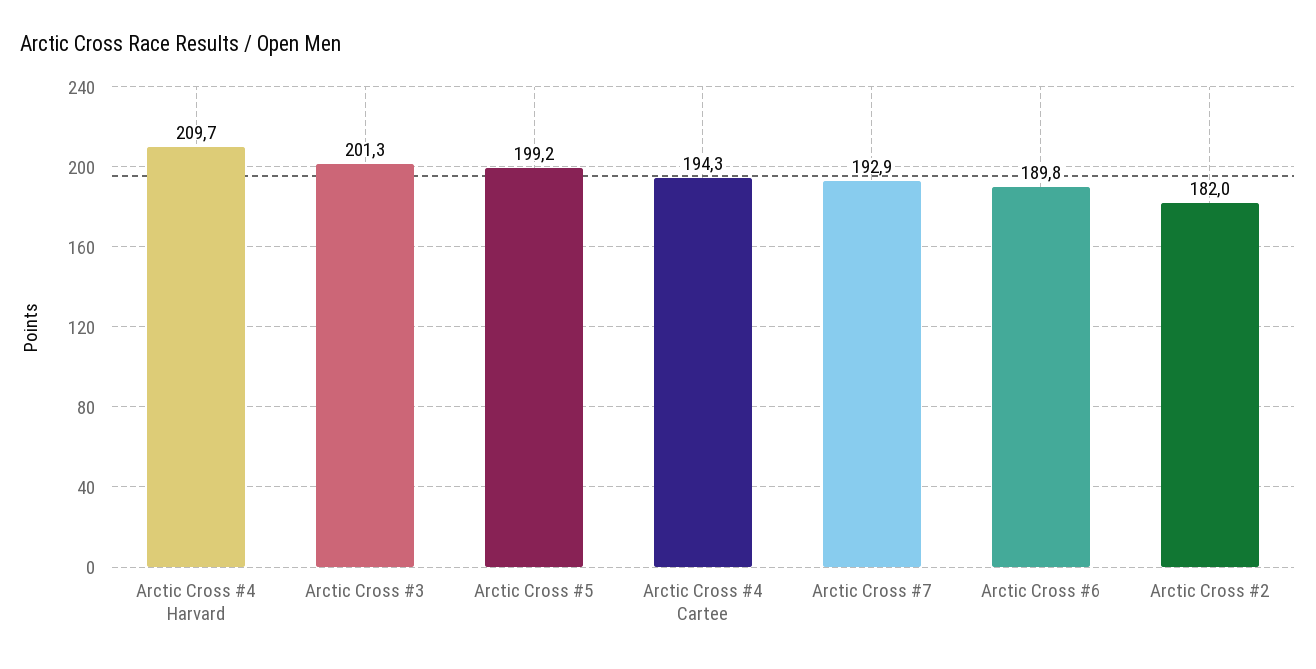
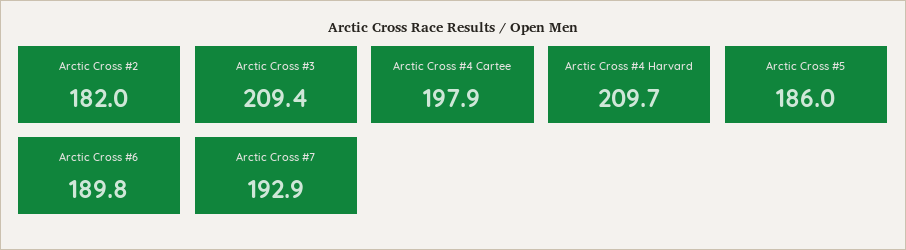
  {
    "Arctic Cross #4 Harvard": 209.7,
-   "Arctic Cross #3": 201.3,
+   "Arctic Cross #3": 209.4,
-   "Arctic Cross #5": 199.2,
+   "Arctic Cross #5": 186,
-   "Arctic Cross #4 Cartee": 194.3,
+   "Arctic Cross #4 Cartee": 197.9,
    "Arctic Cross #7": 192.9,
    "Arctic Cross #6": 189.8,
    "Arctic Cross #2": 182
  }

